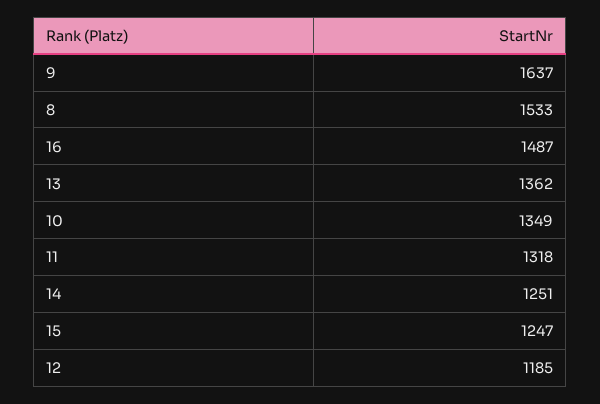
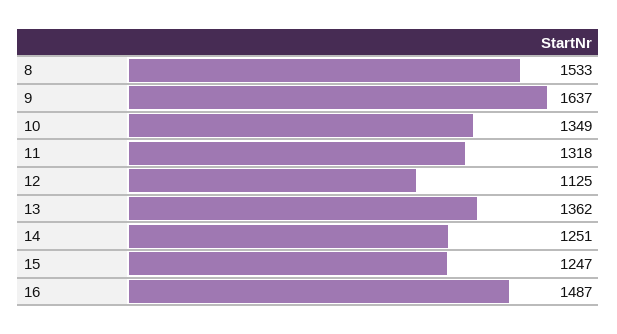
  {
    "9": 1637,
    "8": 1533,
    "16": 1487,
    "13": 1362,
    "10": 1349,
    "11": 1318,
    "14": 1251,
    "15": 1247,
-   "12": 1185
+   "12": 1125
  }

